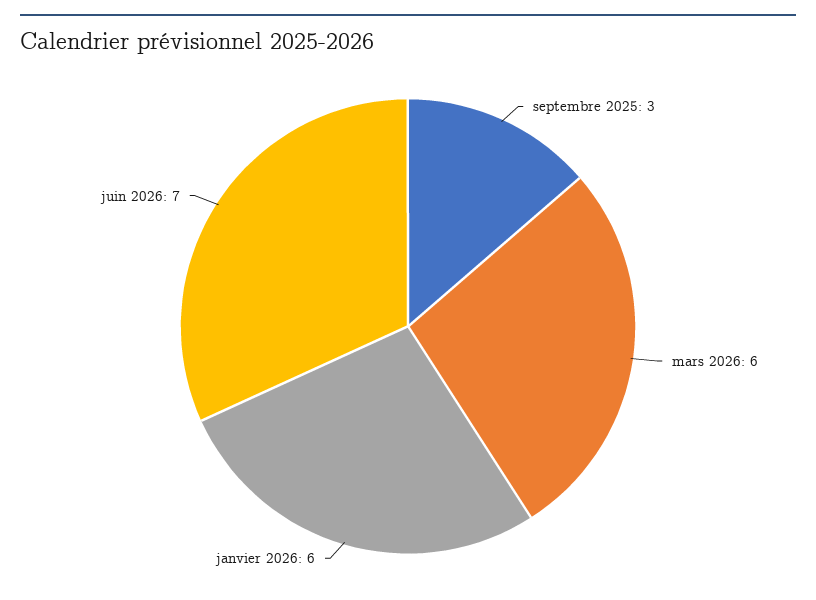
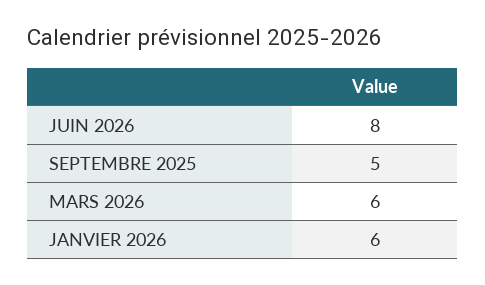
  {
-   "septembre 2025": 3,
+   "septembre 2025": 5,
    "mars 2026": 6,
    "janvier 2026": 6,
-   "juin 2026": 7
+   "juin 2026": 8
  }

